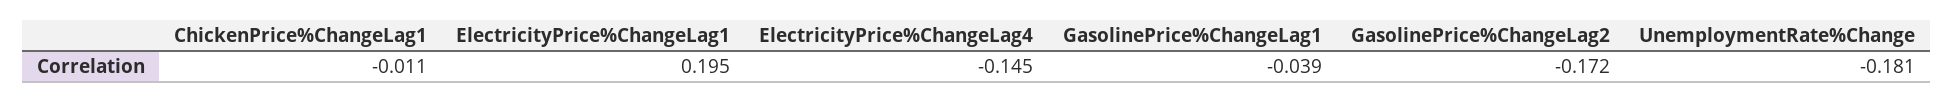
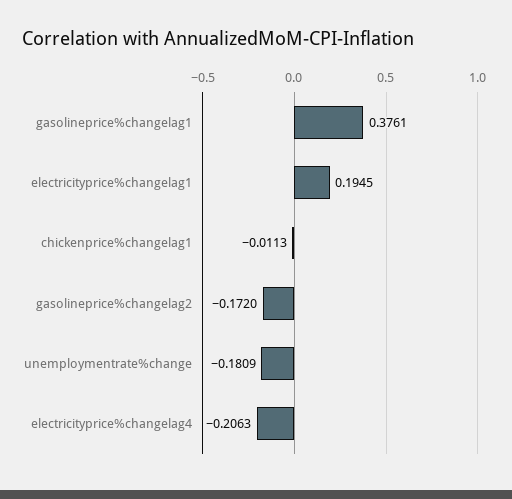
  {
    "ChickenPrice%ChangeLag1": -0.0113,
    "ElectricityPrice%ChangeLag1": 0.1945,
-   "ElectricityPrice%ChangeLag4": -0.145,
+   "ElectricityPrice%ChangeLag4": -0.2063,
-   "GasolinePrice%ChangeLag1": -0.039,
+   "GasolinePrice%ChangeLag1": 0.3761,
    "GasolinePrice%ChangeLag2": -0.172,
    "UnemploymentRate%Change": -0.1809
  }

